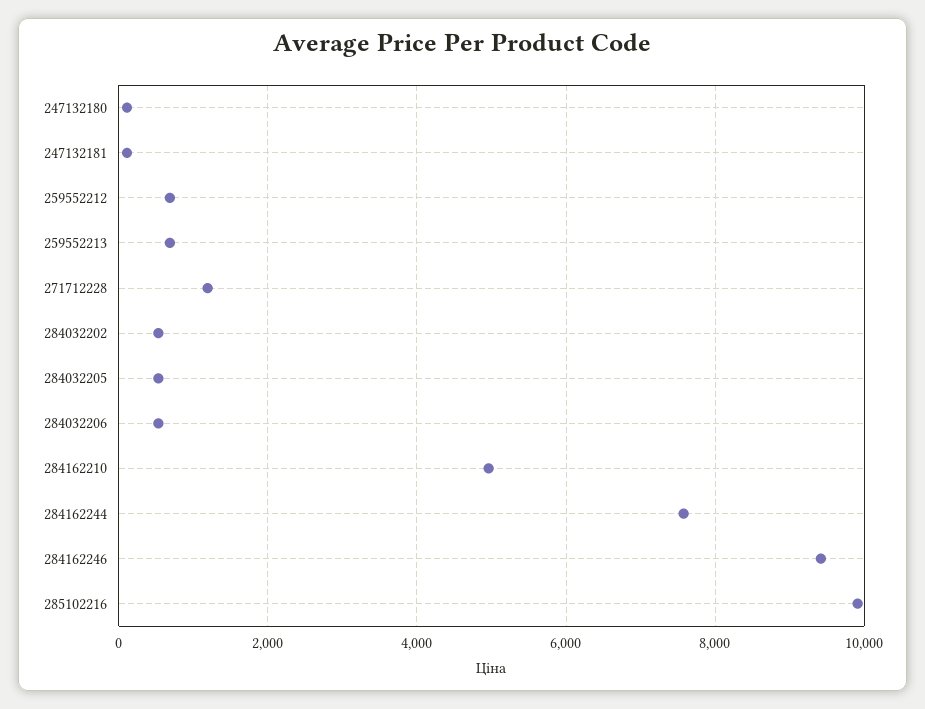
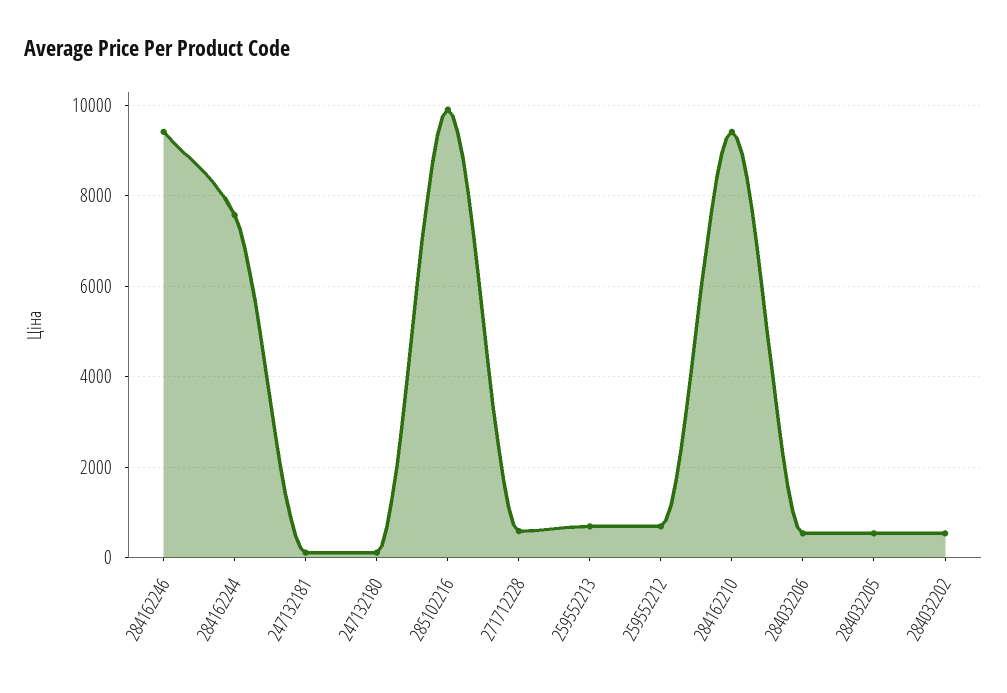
  {
    "247132180": 200,
    "247132181": 200,
    "259552212": 600,
    "259552213": 600,
-   "271712228": 1200,
+   "271712228": 600,
    "284032202": 600,
    "284032205": 600,
    "284032206": 600,
-   "284162210": 5000,
+   "284162210": 9400,
    "284162244": 7600,
    "284162246": 9400,
    "285102216": 10000
  }

